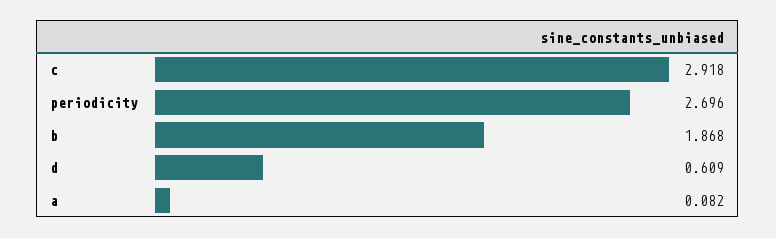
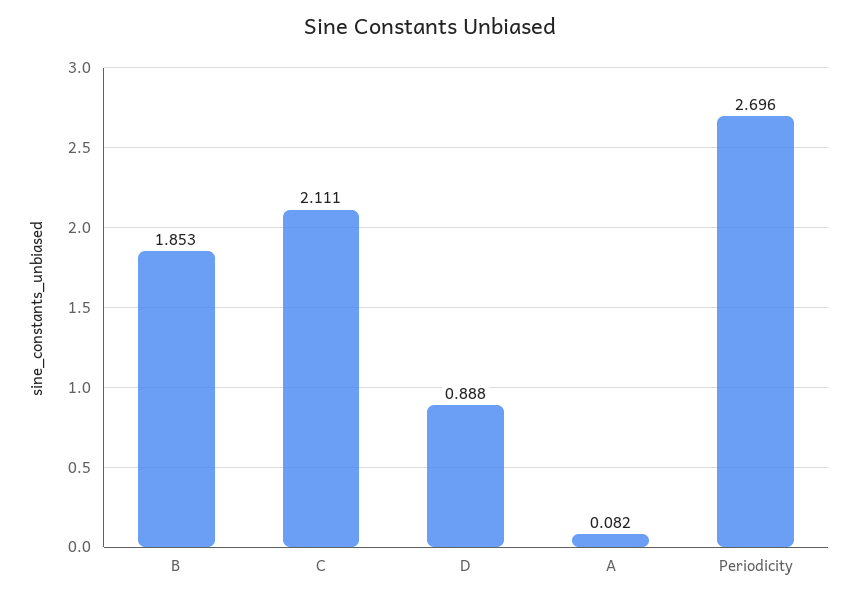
  {
-   "c": 2.918,
+   "c": 2.111,
    "periodicity": 2.696,
-   "b": 1.868,
+   "b": 1.853,
-   "d": 0.609,
+   "d": 0.888,
    "a": 0.082
  }

